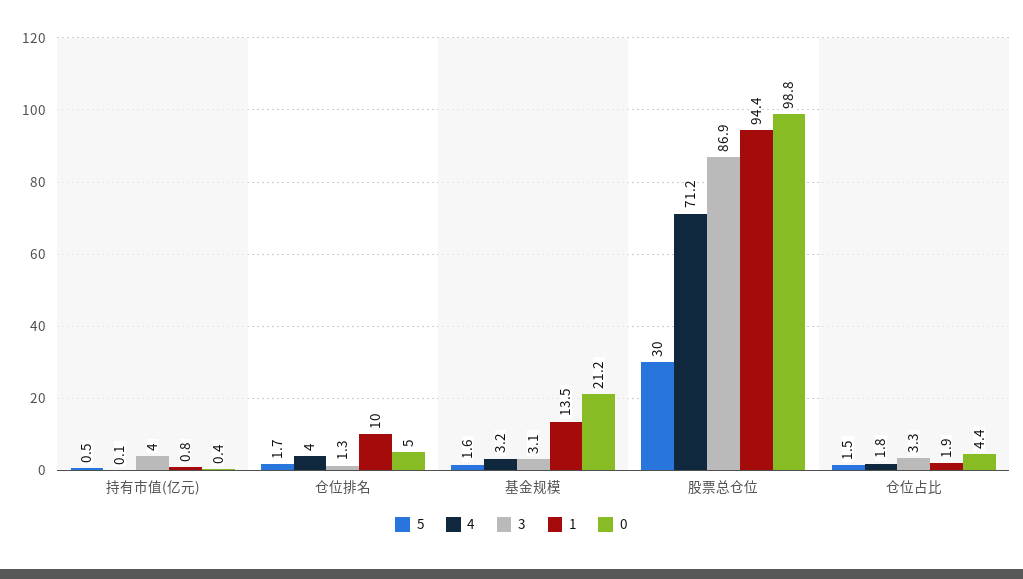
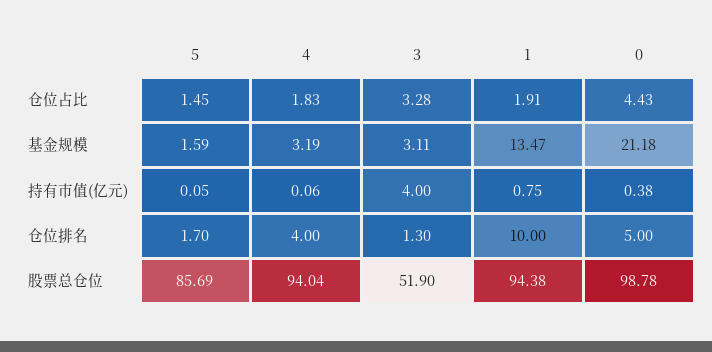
  {
    "5": {
-     "持有市值(亿元)": 0.5,
+     "持有市值(亿元)": 0.05,
      "仓位排名": 1.7,
      "基金规模": 1.59,
-     "股票总仓位": 30,
+     "股票总仓位": 85.69,
      "仓位占比": 1.45
    },
    "4": {
      "持有市值(亿元)": 0.06,
      "仓位排名": 4,
      "基金规模": 3.19,
-     "股票总仓位": 71.2,
+     "股票总仓位": 94.04,
      "仓位占比": 1.83
    },
    "3": {
      "持有市值(亿元)": 4,
      "仓位排名": 1.3,
      "基金规模": 3.11,
-     "股票总仓位": 86.9,
+     "股票总仓位": 51.9,
      "仓位占比": 3.28
    },
    "1": {
      "持有市值(亿元)": 0.75,
      "仓位排名": 10,
      "基金规模": 13.47,
      "股票总仓位": 94.38,
      "仓位占比": 1.91
    },
    "0": {
      "持有市值(亿元)": 0.38,
      "仓位排名": 5,
      "基金规模": 21.18,
      "股票总仓位": 98.78,
      "仓位占比": 4.43
    }
  }

